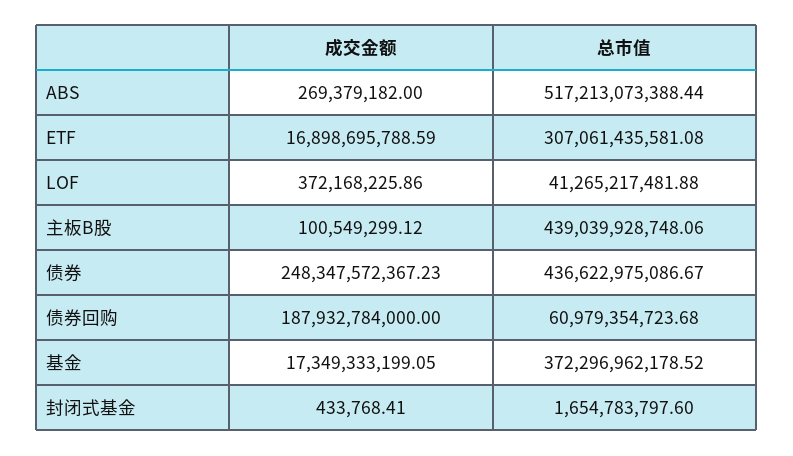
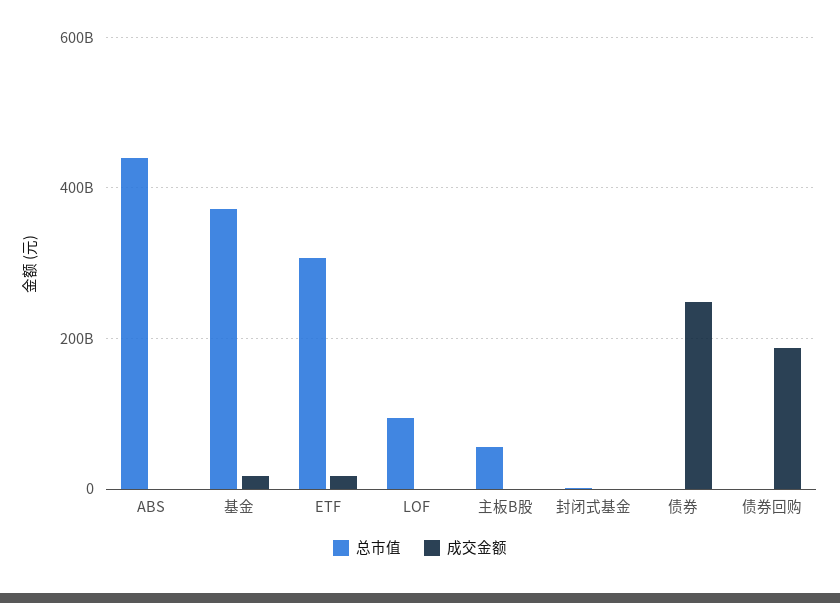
  {
    "成交金额": {
      "ABS": 269379182,
      "ETF": 16898695788.59,
      "LOF": 372168225.86,
      "主板B股": 100549299.12,
      "债券": 248347572367.23,
      "债券回购": 187932784000,
      "基金": 17349333199.05,
      "封闭式基金": 433768.41
    },
    "总市值": {
-     "ABS": 517213073388.44,
+     "ABS": 440000000000,
      "ETF": 307061435581.08,
-     "LOF": 41265217481.88,
+     "LOF": 100000000000,
-     "主板B股": 439039928748.06,
+     "主板B股": 60000000000,
-     "债券": 436622975086.67,
+     "债券": 0,
-     "债券回购": 60979354723.68,
+     "债券回购": 0,
      "基金": 372296962178.52,
      "封闭式基金": 1654783797.6
    }
  }

